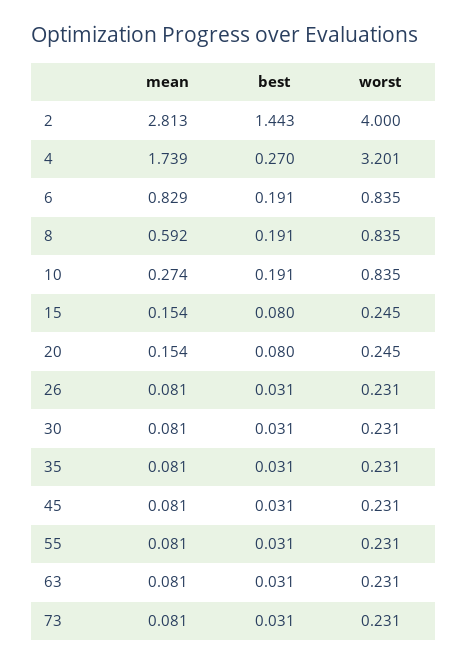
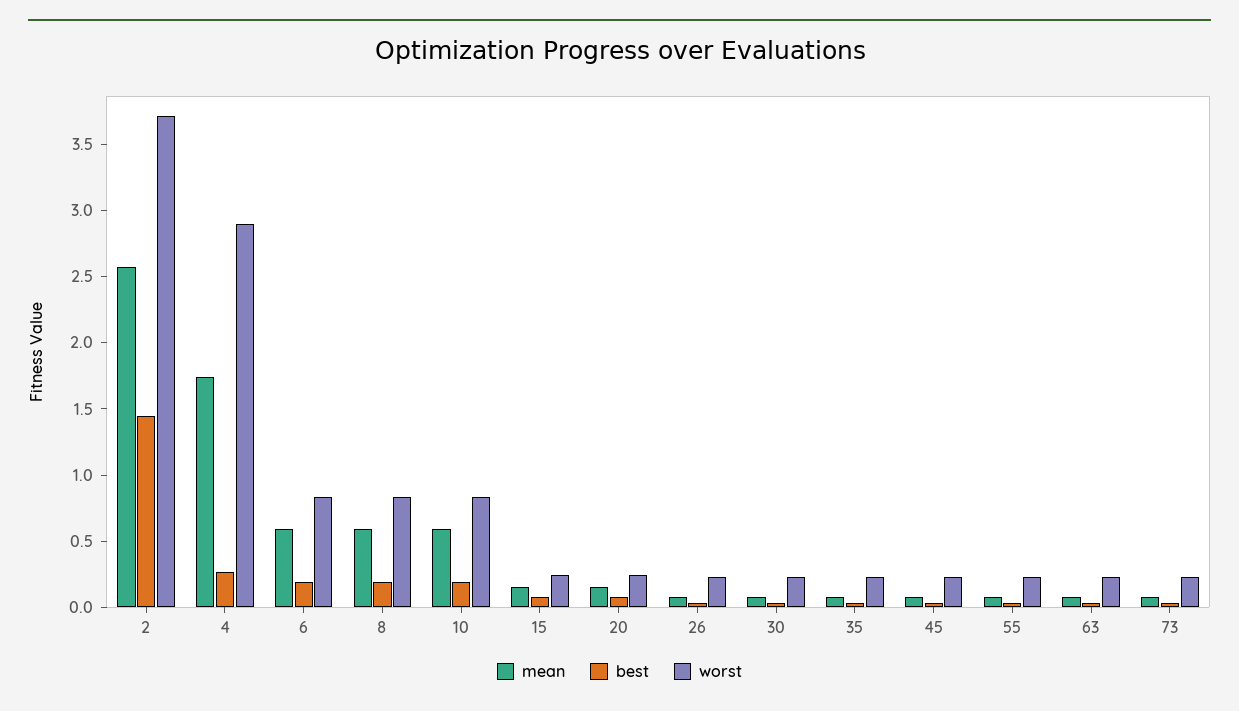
  {
    "mean": {
-     "2": 2.813,
+     "2": 2.6,
      "4": 1.739,
-     "6": 0.829,
+     "6": 0.6,
      "8": 0.592,
-     "10": 0.274,
+     "10": 0.6,
      "15": 0.154,
      "20": 0.154,
      "26": 0.081,
      "30": 0.081,
      "35": 0.081,
      "45": 0.081,
      "55": 0.081,
      "63": 0.081,
      "73": 0.081
    },
    "best": {
      "2": 1.443,
      "4": 0.27,
      "6": 0.191,
      "8": 0.191,
      "10": 0.191,
      "15": 0.08,
      "20": 0.08,
      "26": 0.031,
      "30": 0.031,
      "35": 0.031,
      "45": 0.031,
      "55": 0.031,
      "63": 0.031,
      "73": 0.031
    },
    "worst": {
-     "2": 4,
+     "2": 3.7,
-     "4": 3.201,
+     "4": 2.9,
      "6": 0.835,
      "8": 0.835,
      "10": 0.835,
      "15": 0.245,
      "20": 0.245,
      "26": 0.231,
      "30": 0.231,
      "35": 0.231,
      "45": 0.231,
      "55": 0.231,
      "63": 0.231,
      "73": 0.231
    }
  }

